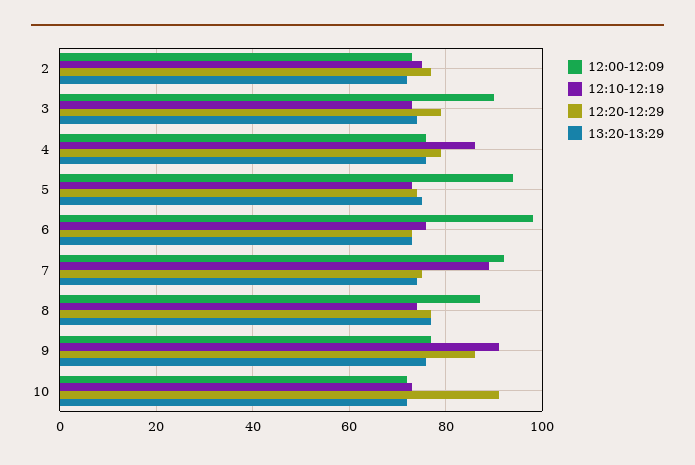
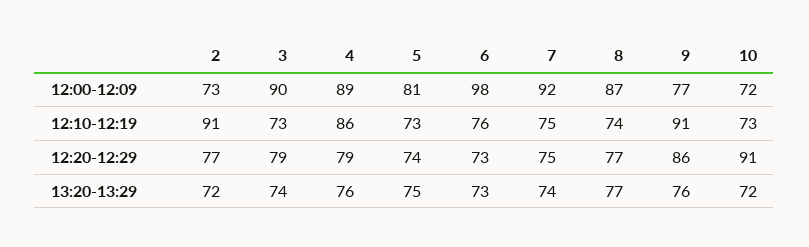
  {
    "12:00-12:09": {
      "2": 73,
      "3": 90,
-     "4": 75,
+     "4": 89,
-     "5": 95,
+     "5": 81,
      "6": 98,
      "7": 92,
      "8": 87,
      "9": 77,
      "10": 72
    },
    "12:10-12:19": {
-     "2": 75,
+     "2": 91,
      "3": 73,
      "4": 86,
      "5": 73,
      "6": 76,
-     "7": 90,
+     "7": 75,
      "8": 74,
      "9": 91,
      "10": 73
    },
    "12:20-12:29": {
      "2": 77,
      "3": 79,
      "4": 79,
      "5": 74,
      "6": 73,
      "7": 75,
      "8": 77,
      "9": 86,
      "10": 91
    },
    "13:20-13:29": {
      "2": 72,
      "3": 74,
      "4": 76,
      "5": 75,
      "6": 73,
      "7": 74,
      "8": 77,
      "9": 76,
      "10": 72
    }
  }

